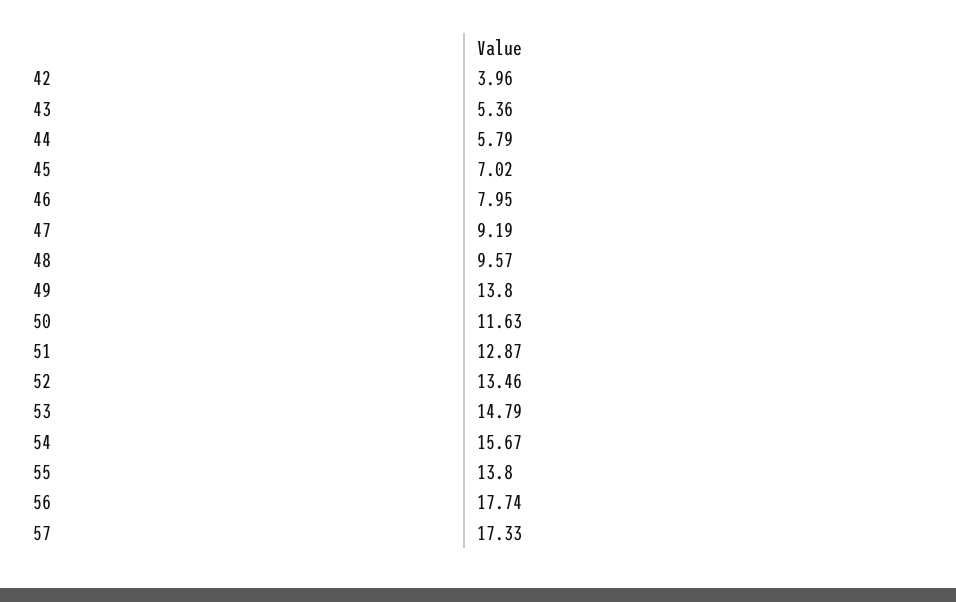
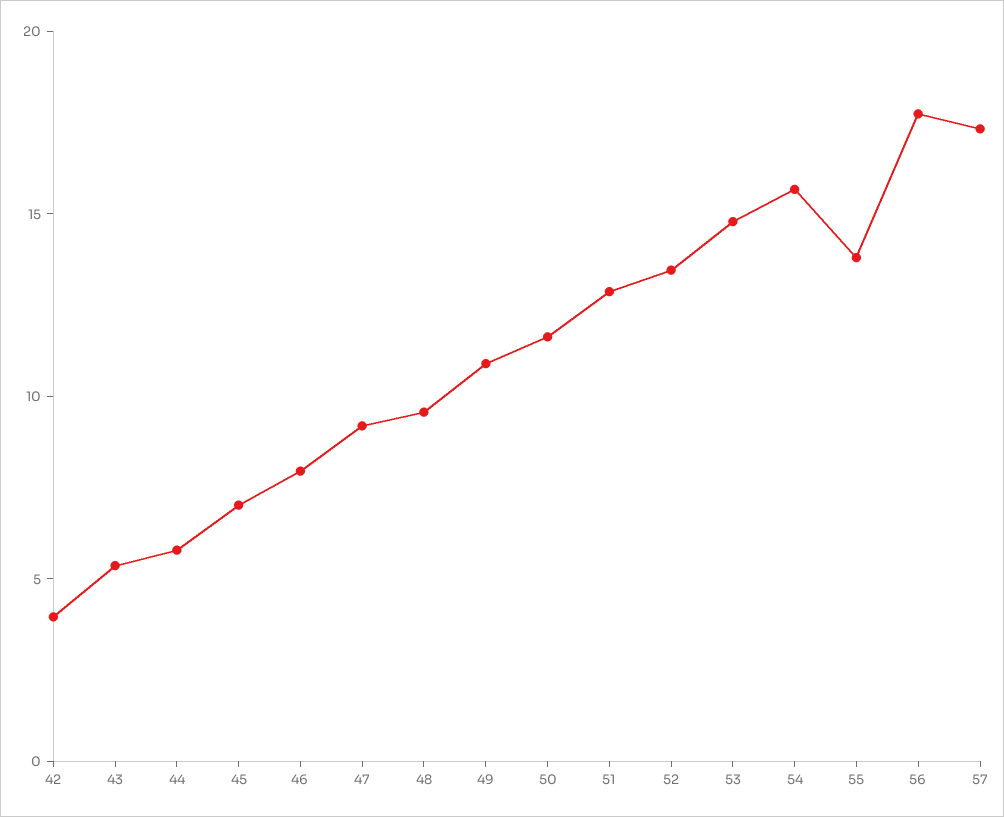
  {
    "42": 3.96,
    "43": 5.36,
    "44": 5.79,
    "45": 7.02,
    "46": 7.95,
    "47": 9.19,
    "48": 9.57,
-   "49": 13.8,
+   "49": 11,
    "50": 11.63,
    "51": 12.87,
    "52": 13.46,
    "53": 14.79,
    "54": 15.67,
    "55": 13.8,
    "56": 17.74,
    "57": 17.33
  }

